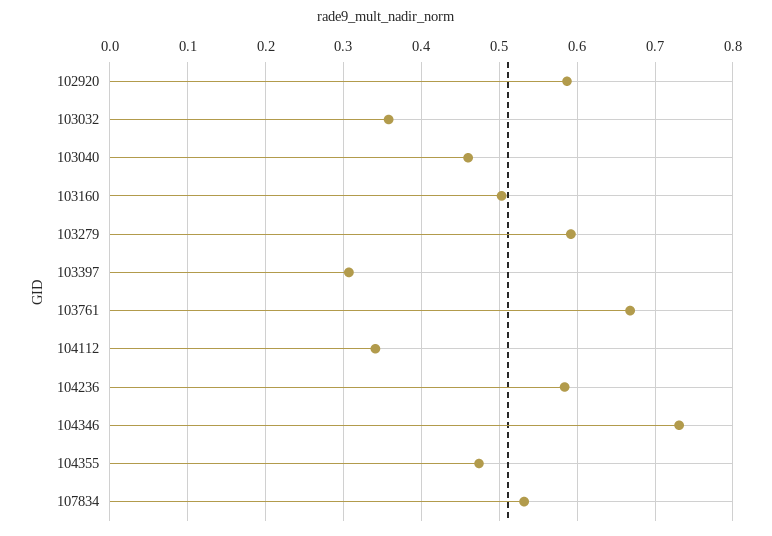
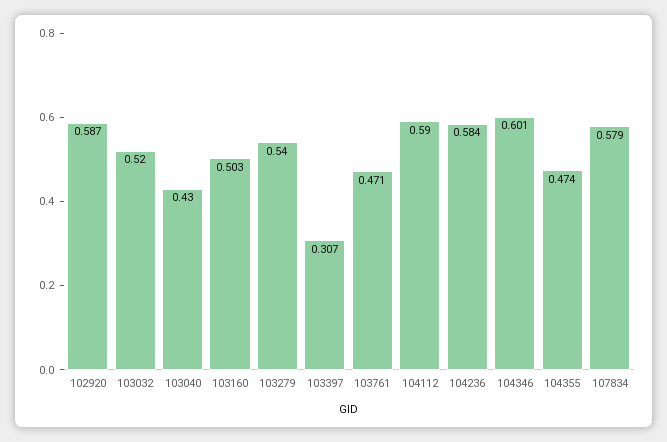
  {
    "102920": 0.587,
-   "103032": 0.36,
+   "103032": 0.52,
-   "103040": 0.46,
+   "103040": 0.43,
    "103160": 0.503,
-   "103279": 0.59,
+   "103279": 0.54,
    "103397": 0.307,
-   "103761": 0.67,
+   "103761": 0.471,
-   "104112": 0.34,
+   "104112": 0.59,
    "104236": 0.584,
-   "104346": 0.73,
+   "104346": 0.601,
    "104355": 0.474,
-   "107834": 0.53
+   "107834": 0.579
  }

